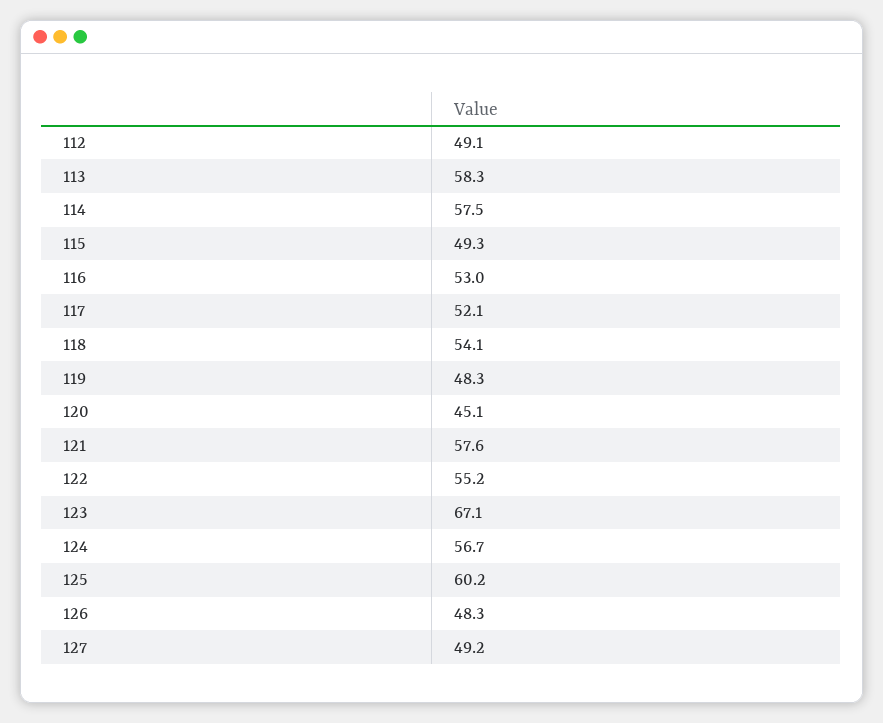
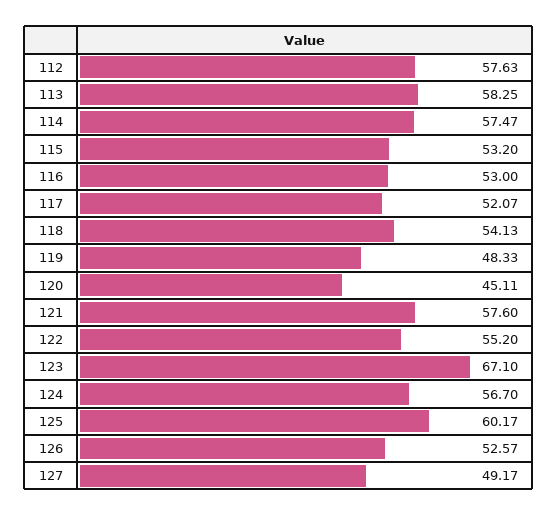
  {
-   "112": 49.1,
+   "112": 57.63,
    "113": 58.25,
    "114": 57.47,
-   "115": 49.3,
+   "115": 53.2,
    "116": 53,
    "117": 52.07,
    "118": 54.13,
    "119": 48.33,
    "120": 45.11,
    "121": 57.6,
    "122": 55.2,
    "123": 67.1,
    "124": 56.7,
    "125": 60.17,
-   "126": 48.3,
+   "126": 52.57,
    "127": 49.17
  }

